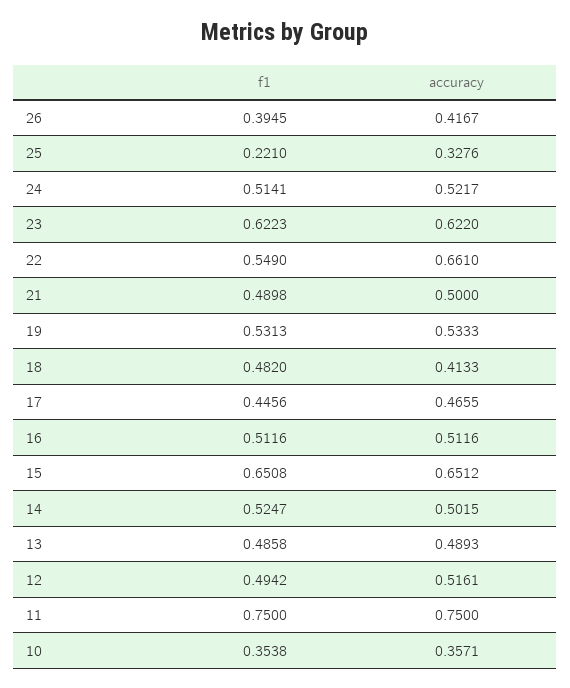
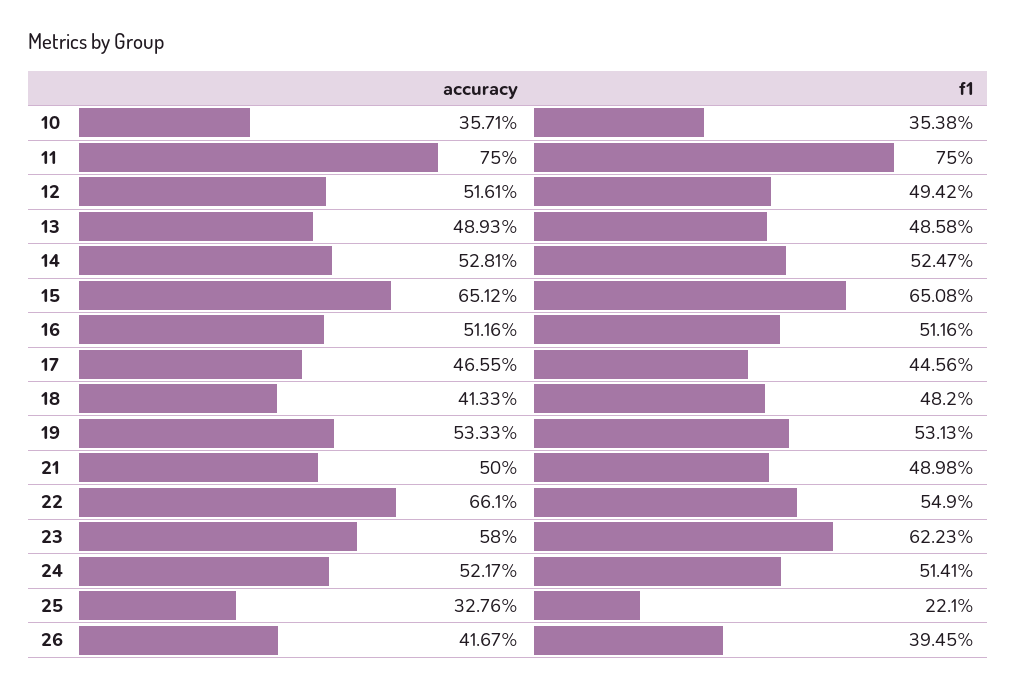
  {
    "f1": {
      "26": 0.3945,
      "25": 0.221,
      "24": 0.5141,
      "23": 0.6223,
      "22": 0.549,
      "21": 0.4898,
      "19": 0.5313,
      "18": 0.482,
      "17": 0.4456,
      "16": 0.5116,
      "15": 0.6508,
      "14": 0.5247,
      "13": 0.4858,
      "12": 0.4942,
      "11": 0.75,
      "10": 0.3538
    },
    "accuracy": {
      "26": 0.4167,
      "25": 0.3276,
      "24": 0.5217,
-     "23": 0.622,
+     "23": 0.58,
      "22": 0.661,
      "21": 0.5,
      "19": 0.5333,
      "18": 0.4133,
      "17": 0.4655,
      "16": 0.5116,
      "15": 0.6512,
-     "14": 0.5015,
+     "14": 0.5281,
      "13": 0.4893,
      "12": 0.5161,
      "11": 0.75,
      "10": 0.3571
    }
  }

